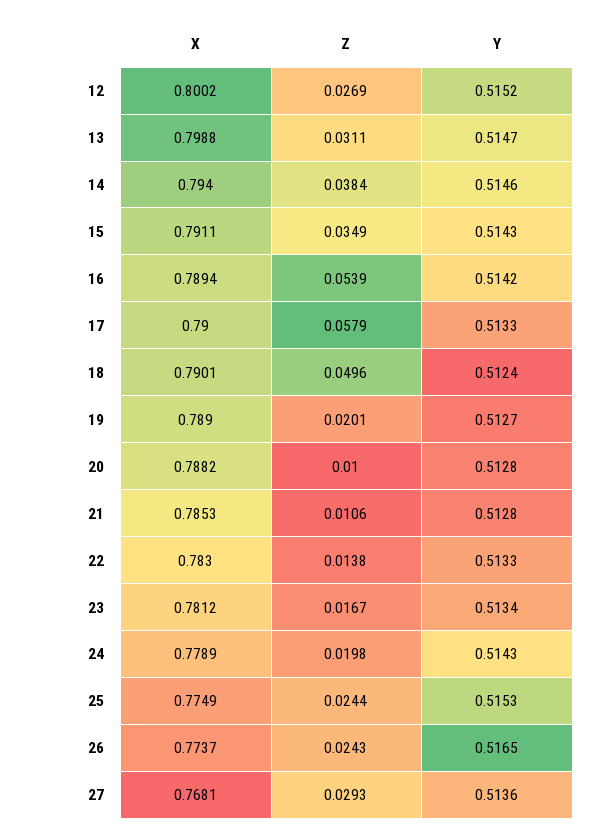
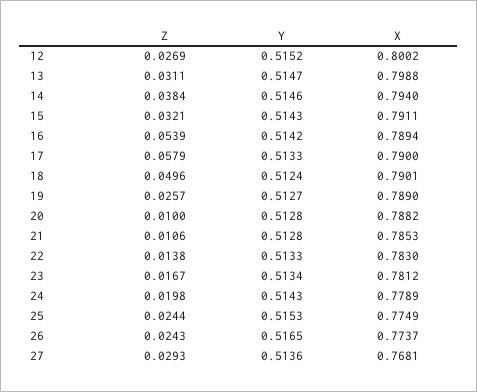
  {
    "X": {
      "12": 0.8002,
      "13": 0.7988,
      "14": 0.794,
      "15": 0.7911,
      "16": 0.7894,
      "17": 0.79,
      "18": 0.7901,
      "19": 0.789,
      "20": 0.7882,
      "21": 0.7853,
      "22": 0.783,
      "23": 0.7812,
      "24": 0.7789,
      "25": 0.7749,
      "26": 0.7737,
      "27": 0.7681
    },
    "Z": {
      "12": 0.0269,
      "13": 0.0311,
      "14": 0.0384,
-     "15": 0.0349,
+     "15": 0.0321,
      "16": 0.0539,
      "17": 0.0579,
      "18": 0.0496,
-     "19": 0.0201,
+     "19": 0.0257,
      "20": 0.01,
      "21": 0.0106,
      "22": 0.0138,
      "23": 0.0167,
      "24": 0.0198,
      "25": 0.0244,
      "26": 0.0243,
      "27": 0.0293
    },
    "Y": {
      "12": 0.5152,
      "13": 0.5147,
      "14": 0.5146,
      "15": 0.5143,
      "16": 0.5142,
      "17": 0.5133,
      "18": 0.5124,
      "19": 0.5127,
      "20": 0.5128,
      "21": 0.5128,
      "22": 0.5133,
      "23": 0.5134,
      "24": 0.5143,
      "25": 0.5153,
      "26": 0.5165,
      "27": 0.5136
    }
  }

